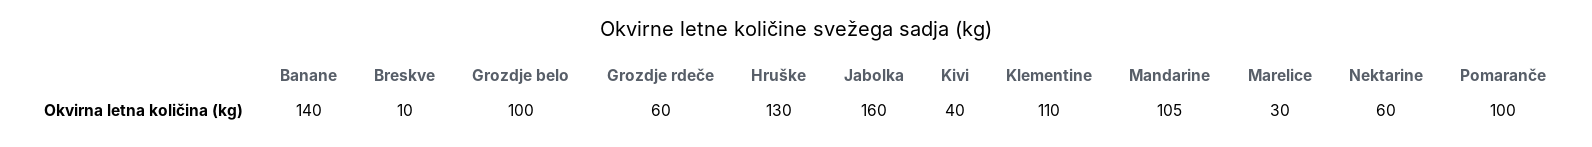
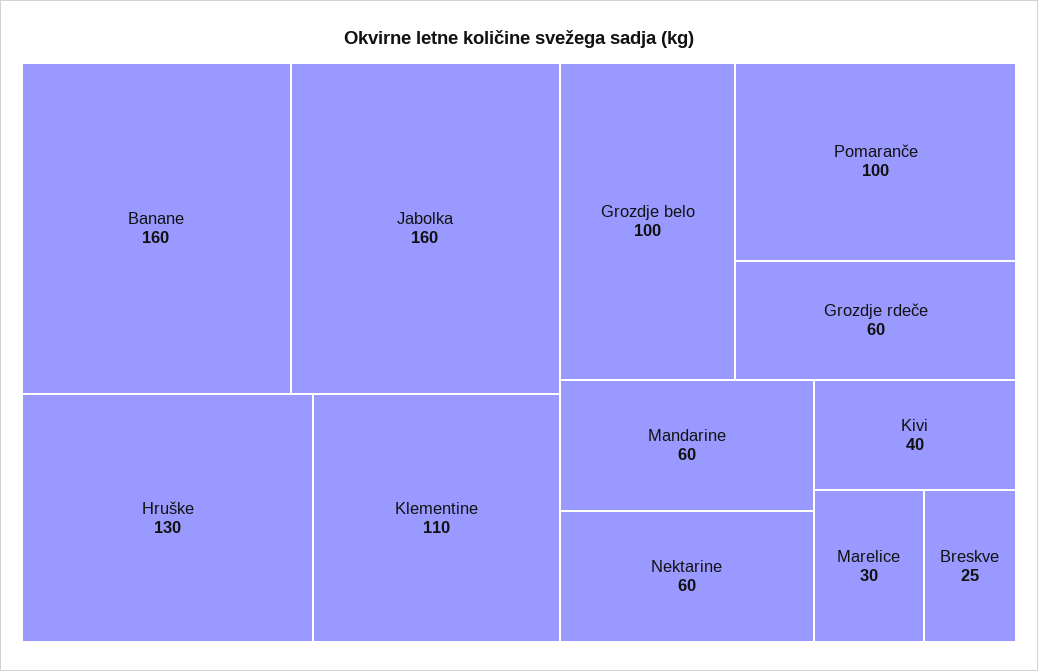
  {
-   "Banane": 140,
+   "Banane": 160,
-   "Breskve": 10,
+   "Breskve": 25,
    "Grozdje belo": 100,
    "Grozdje rdeče": 60,
    "Hruške": 130,
    "Jabolka": 160,
    "Kivi": 40,
    "Klementine": 110,
-   "Mandarine": 105,
+   "Mandarine": 60,
    "Marelice": 30,
    "Nektarine": 60,
    "Pomaranče": 100
  }

